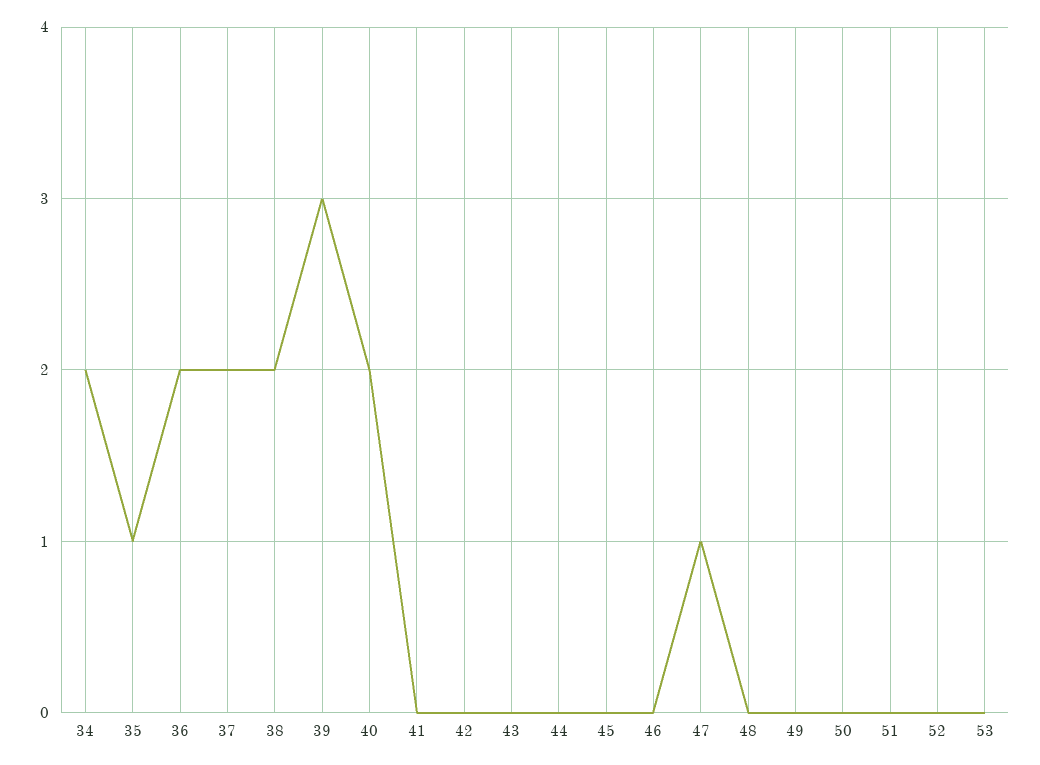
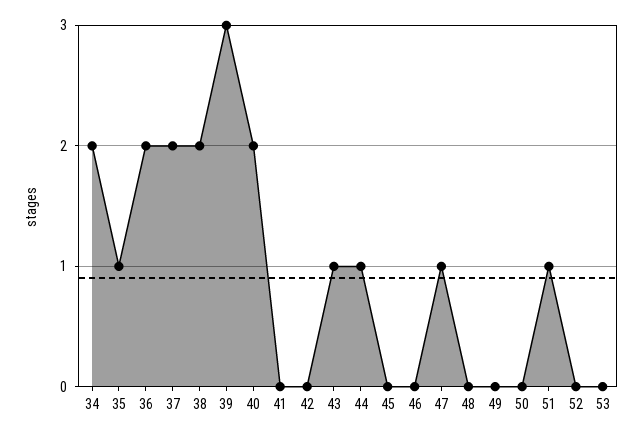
  {
    "34": 2,
    "35": 1,
    "36": 2,
    "37": 2,
    "38": 2,
    "39": 3,
    "40": 2,
    "41": 0,
    "42": 0,
-   "43": 0,
+   "43": 1,
-   "44": 0,
+   "44": 1,
    "45": 0,
    "46": 0,
    "47": 1,
    "48": 0,
    "49": 0,
    "50": 0,
-   "51": 0,
+   "51": 1,
    "52": 0,
    "53": 0
  }

